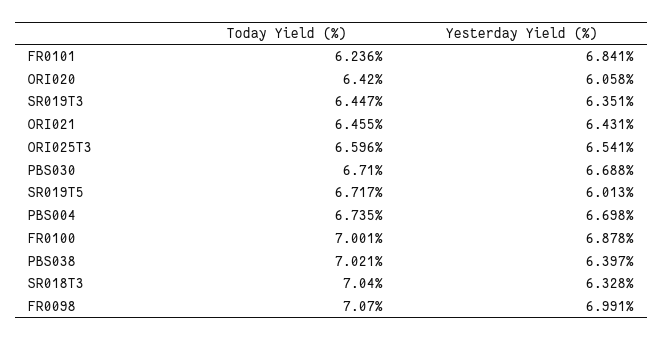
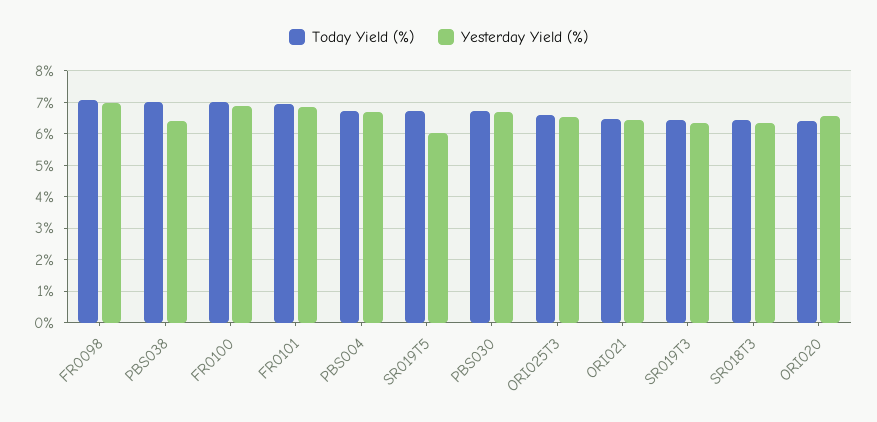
  {
    "Today Yield (%)": {
-     "FR0101": 6.236,
+     "FR0101": 7,
      "ORI020": 6.42,
      "SR019T3": 6.447,
      "ORI021": 6.455,
      "ORI025T3": 6.596,
      "PBS030": 6.71,
      "SR019T5": 6.717,
      "PBS004": 6.735,
      "FR0100": 7.001,
      "PBS038": 7.021,
-     "SR018T3": 7.04,
+     "SR018T3": 6.4,
      "FR0098": 7.07
    },
    "Yesterday Yield (%)": {
      "FR0101": 6.841,
-     "ORI020": 6.058,
+     "ORI020": 6.6,
      "SR019T3": 6.351,
      "ORI021": 6.431,
      "ORI025T3": 6.541,
      "PBS030": 6.688,
      "SR019T5": 6.013,
      "PBS004": 6.698,
      "FR0100": 6.878,
      "PBS038": 6.397,
      "SR018T3": 6.328,
      "FR0098": 6.991
    }
  }

